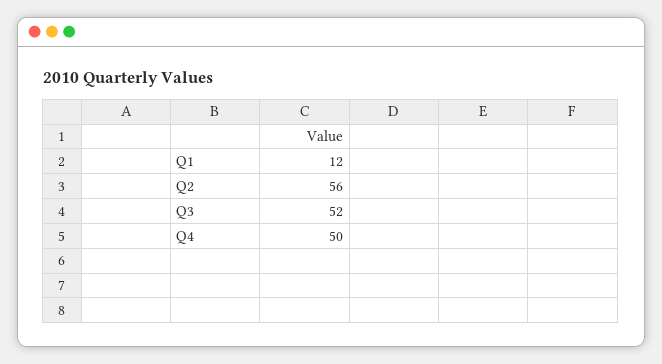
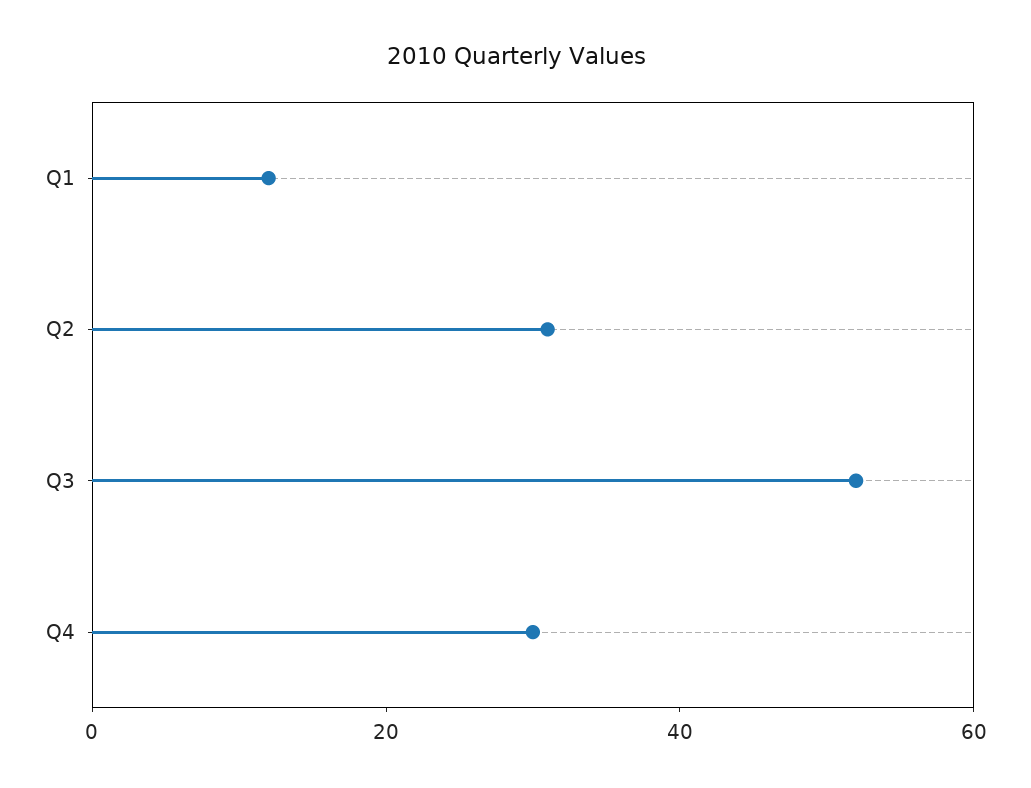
  {
    "Q1": 12,
-   "Q2": 56,
+   "Q2": 30,
    "Q3": 52,
-   "Q4": 50
+   "Q4": 30
  }

